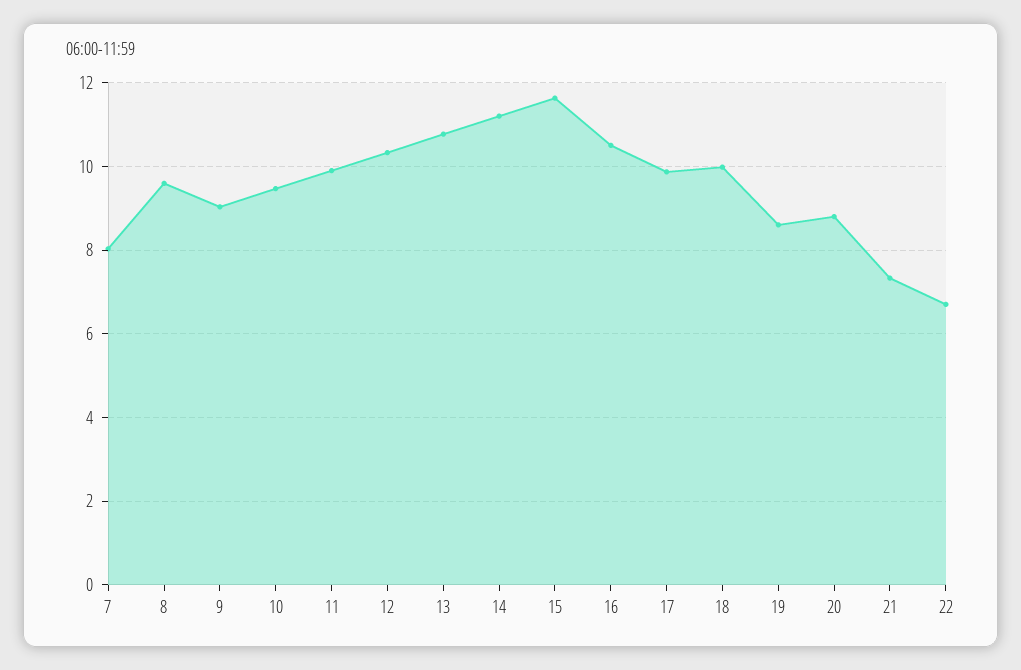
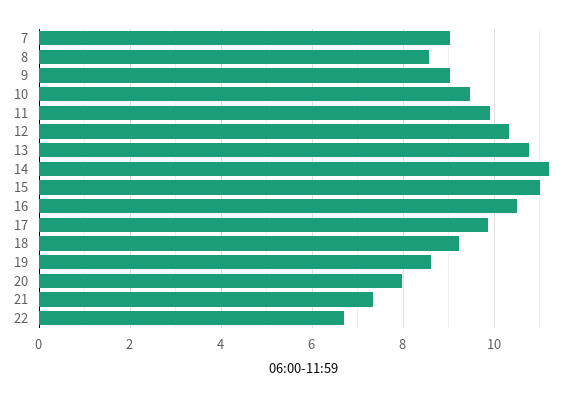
  {
-   "7": 8,
+   "7": 9,
-   "8": 9.6,
+   "8": 8.6,
    "9": 9,
    "10": 9.4,
    "11": 10,
    "12": 10.4,
    "13": 10.8,
    "14": 11.2,
-   "15": 11.6,
+   "15": 11,
    "16": 10.6,
    "17": 9.8,
-   "18": 10,
+   "18": 9.2,
    "19": 8.6,
-   "20": 8.8,
+   "20": 8,
    "21": 7.4,
    "22": 6.8
  }

